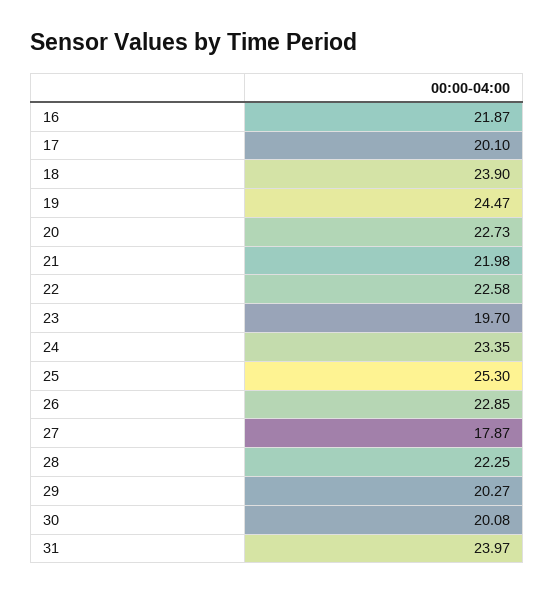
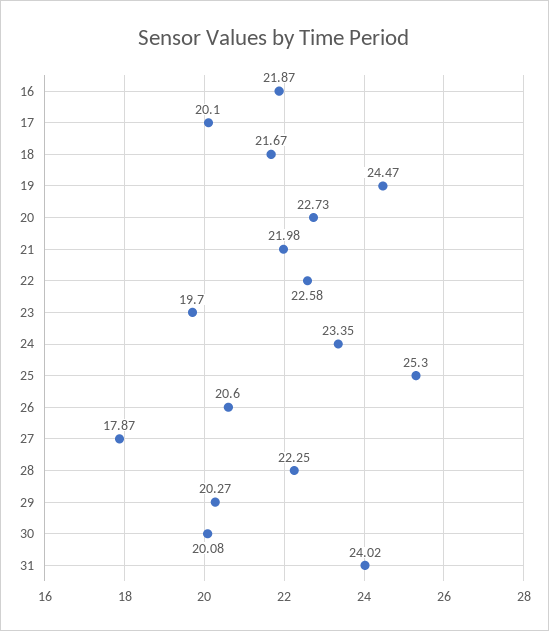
  {
    "16": 21.87,
    "17": 20.1,
-   "18": 23.9,
+   "18": 21.67,
    "19": 24.47,
    "20": 22.73,
    "21": 21.98,
    "22": 22.58,
    "23": 19.7,
    "24": 23.35,
    "25": 25.3,
-   "26": 22.85,
+   "26": 20.6,
    "27": 17.87,
    "28": 22.25,
    "29": 20.27,
    "30": 20.08,
-   "31": 23.97
+   "31": 24.02
  }

